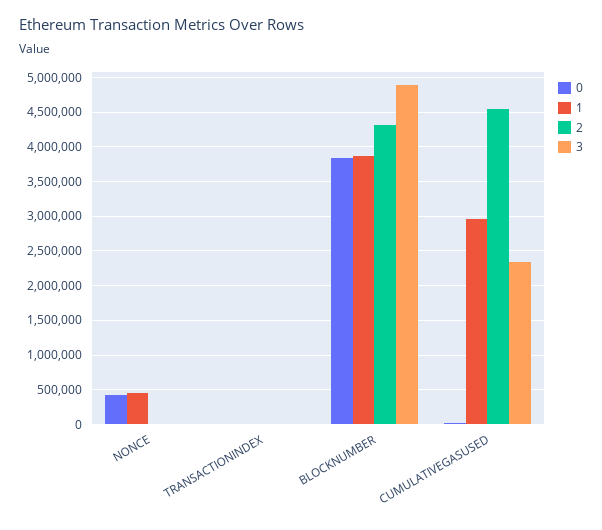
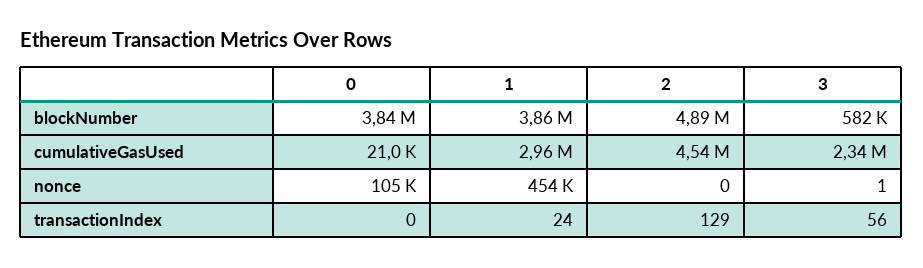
  {
    "0": {
-     "NONCE": 400000,
+     "NONCE": 105000,
      "TRANSACTIONINDEX": 0,
      "BLOCKNUMBER": 3840000,
      "CUMULATIVEGASUSED": 21000
    },
    "1": {
      "NONCE": 454000,
      "TRANSACTIONINDEX": 24,
      "BLOCKNUMBER": 3860000,
      "CUMULATIVEGASUSED": 2960000
    },
    "2": {
      "NONCE": 0,
      "TRANSACTIONINDEX": 129,
-     "BLOCKNUMBER": 4300000,
+     "BLOCKNUMBER": 4890000,
      "CUMULATIVEGASUSED": 4540000
    },
    "3": {
      "NONCE": 1,
      "TRANSACTIONINDEX": 56,
-     "BLOCKNUMBER": 4900000,
+     "BLOCKNUMBER": 582000,
      "CUMULATIVEGASUSED": 2340000
    }
  }

